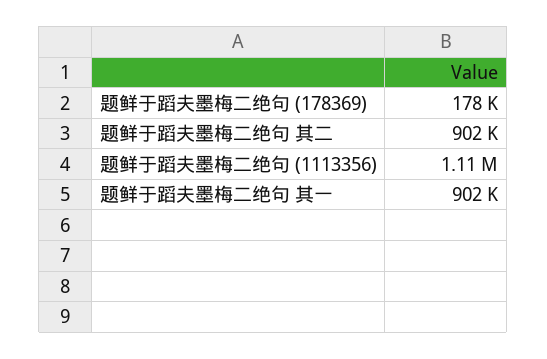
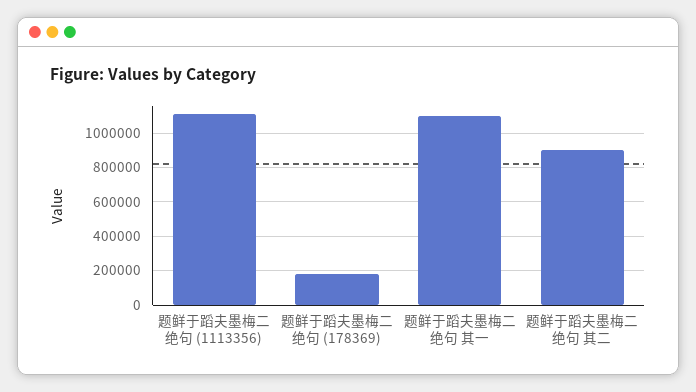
  {
    "题鲜于蹈夫墨梅二绝句 (178369)": 178000,
    "题鲜于蹈夫墨梅二绝句 其二": 902000,
    "题鲜于蹈夫墨梅二绝句 (1113356)": 1110000,
-   "题鲜于蹈夫墨梅二绝句 其一": 902000
+   "题鲜于蹈夫墨梅二绝句 其一": 1100000
  }

